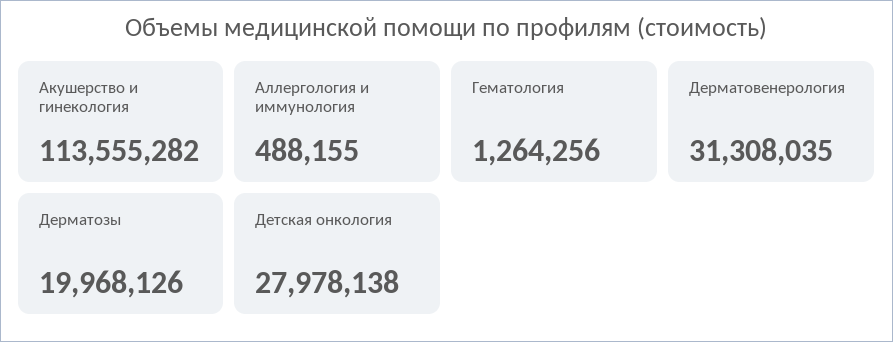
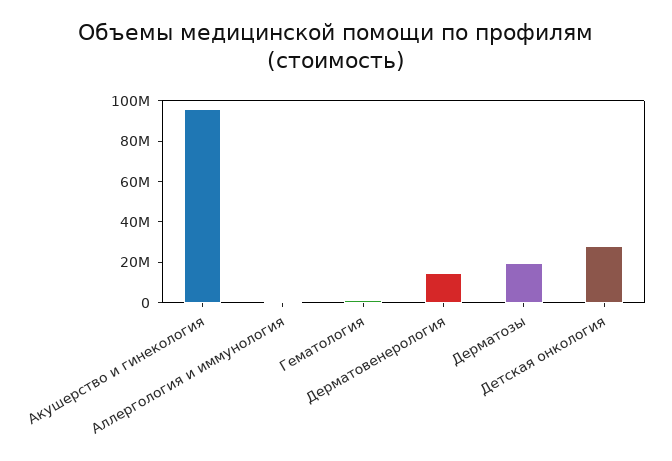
  {
-   "Акушерство и гинекология": 113555282,
+   "Акушерство и гинекология": 95000000,
    "Аллергология и иммунология": 488155,
    "Гематология": 1264256,
-   "Дерматовенерология": 31308035,
+   "Дерматовенерология": 15000000,
    "Дерматозы": 19968126,
    "Детская онкология": 27978138
  }

